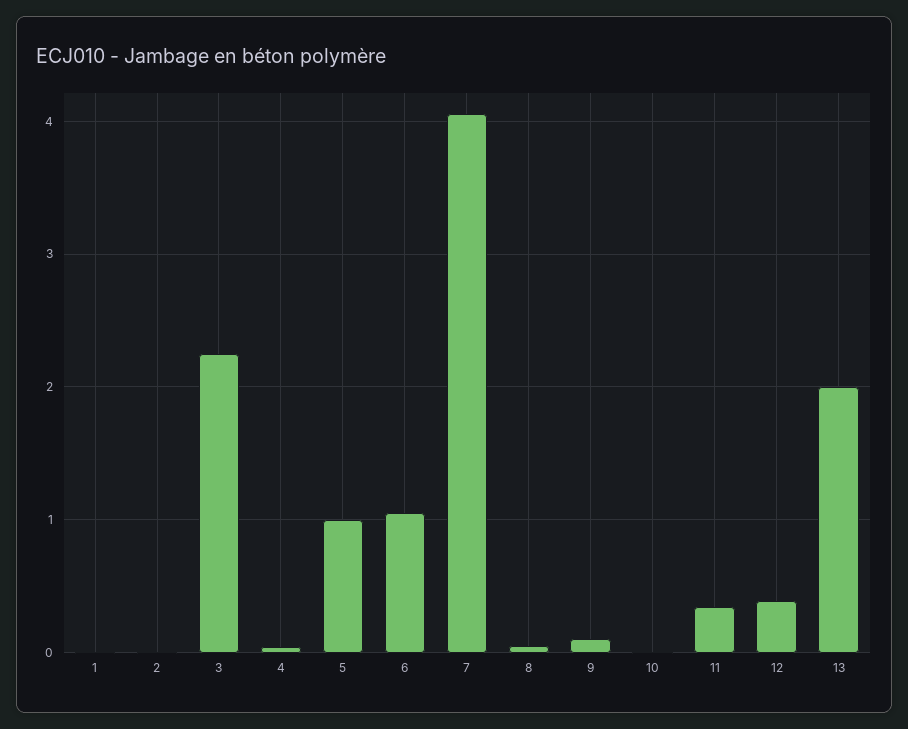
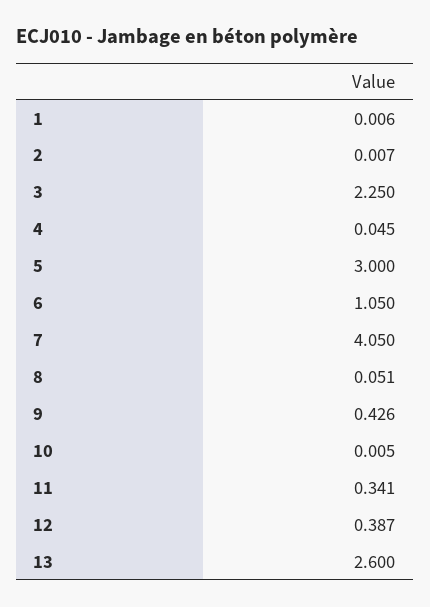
  {
    "1": 0.006,
    "2": 0.007,
    "3": 2.25,
    "4": 0.045,
-   "5": 1,
+   "5": 3,
    "6": 1.05,
    "7": 4.05,
    "8": 0.051,
-   "9": 0.1,
+   "9": 0.426,
    "10": 0.005,
    "11": 0.341,
    "12": 0.387,
-   "13": 2
+   "13": 2.6
  }

